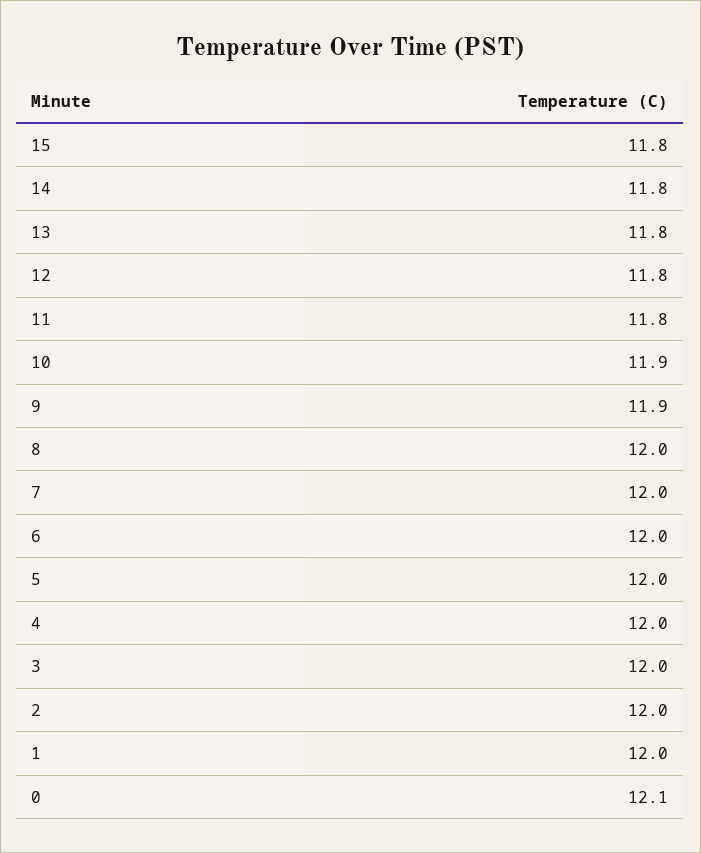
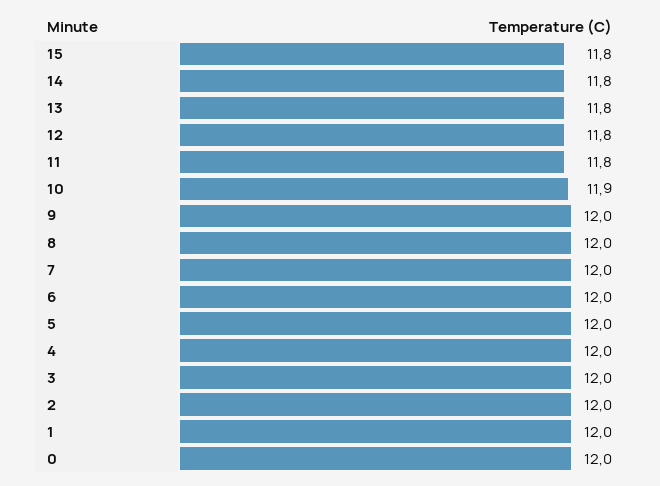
  {
    "15": 11.8,
    "14": 11.8,
    "13": 11.8,
    "12": 11.8,
    "11": 11.8,
    "10": 11.9,
-   "9": 11.9,
+   "9": 12,
    "8": 12,
    "7": 12,
    "6": 12,
    "5": 12,
    "4": 12,
    "3": 12,
    "2": 12,
    "1": 12,
-   "0": 12.1
+   "0": 12
  }

